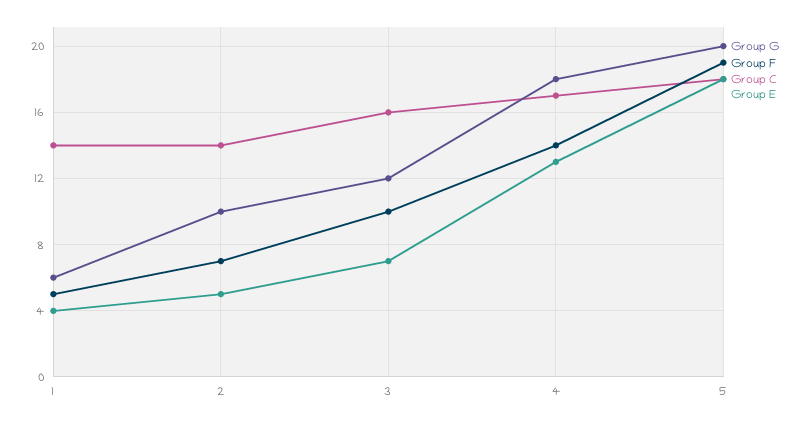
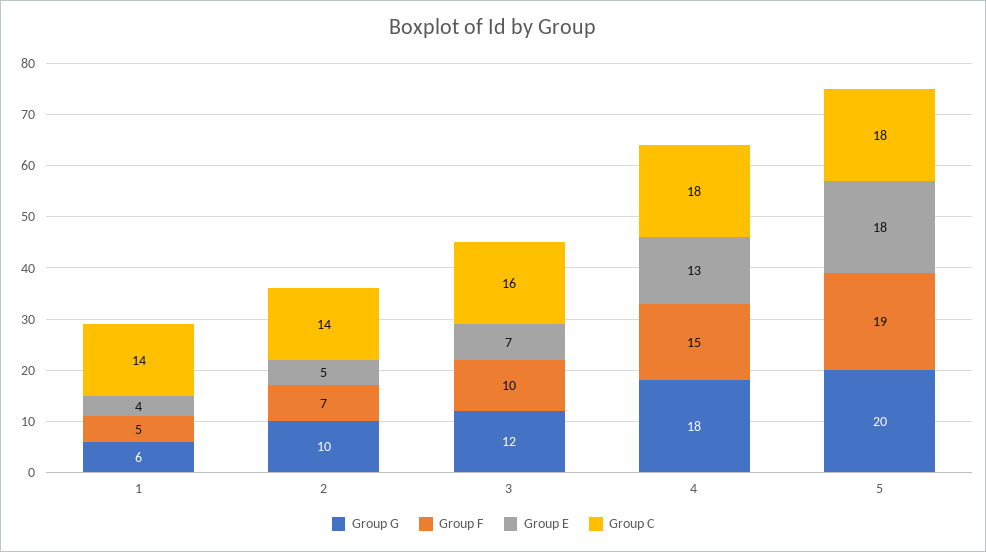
  {
    "Group G": {
      "1": 6,
      "2": 10,
      "3": 12,
      "4": 18,
      "5": 20
    },
    "Group F": {
      "1": 5,
      "2": 7,
      "3": 10,
-     "4": 14,
+     "4": 15,
      "5": 19
    },
    "Group C": {
      "1": 14,
      "2": 14,
      "3": 16,
-     "4": 17,
+     "4": 18,
      "5": 18
    },
    "Group E": {
      "1": 4,
      "2": 5,
      "3": 7,
      "4": 13,
      "5": 18
    }
  }

